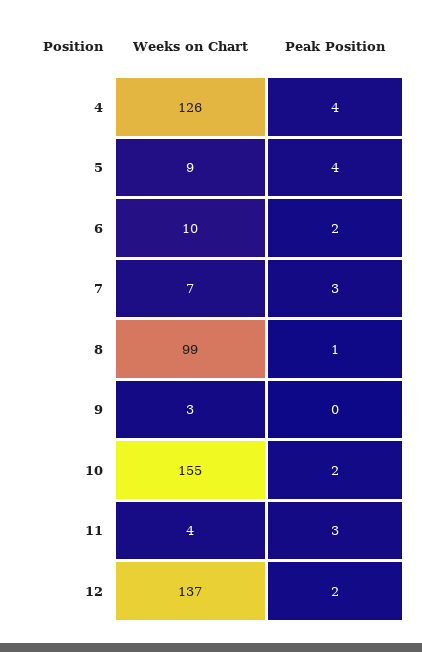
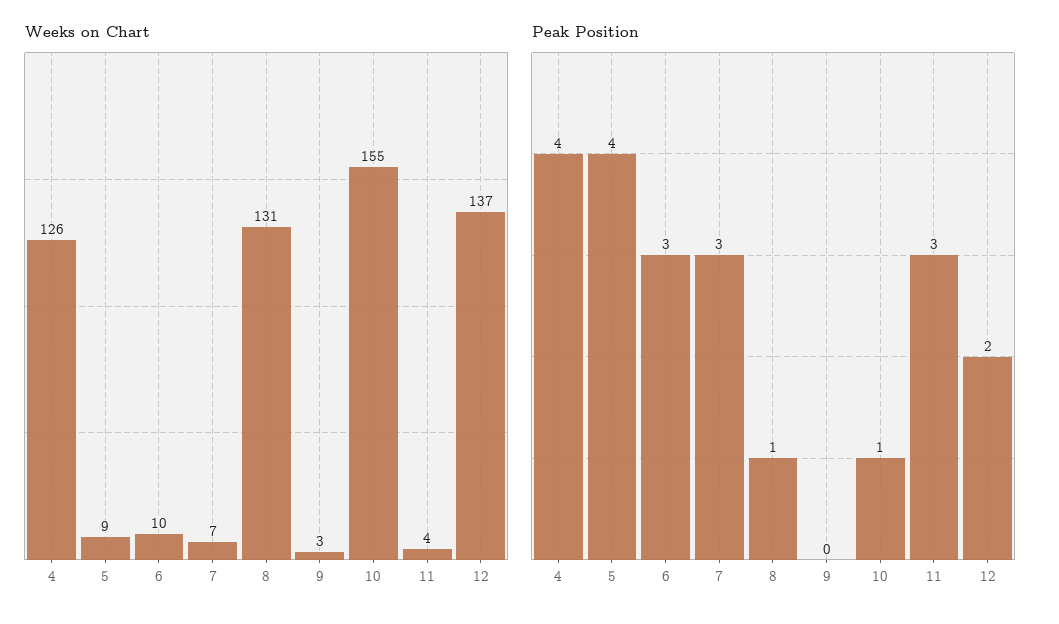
  {
    "Weeks on Chart": {
      "4": 126,
      "5": 9,
      "6": 10,
      "7": 7,
-     "8": 99,
+     "8": 131,
      "9": 3,
      "10": 155,
      "11": 4,
      "12": 137
    },
    "Peak Position": {
      "4": 4,
      "5": 4,
-     "6": 2,
+     "6": 3,
      "7": 3,
      "8": 1,
      "9": 0,
-     "10": 2,
+     "10": 1,
      "11": 3,
      "12": 2
    }
  }

